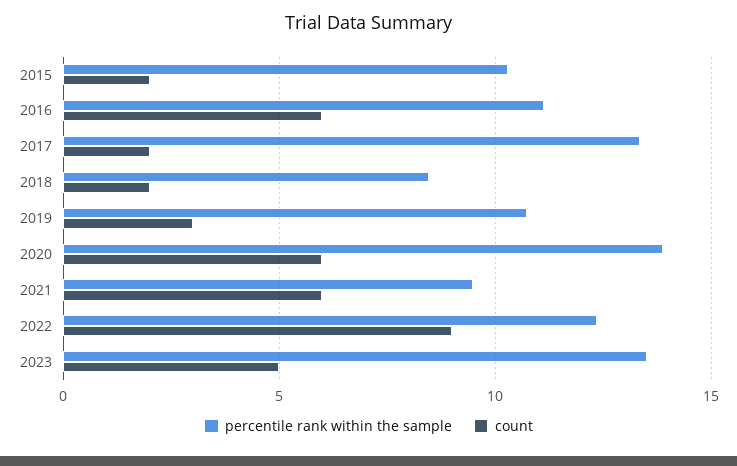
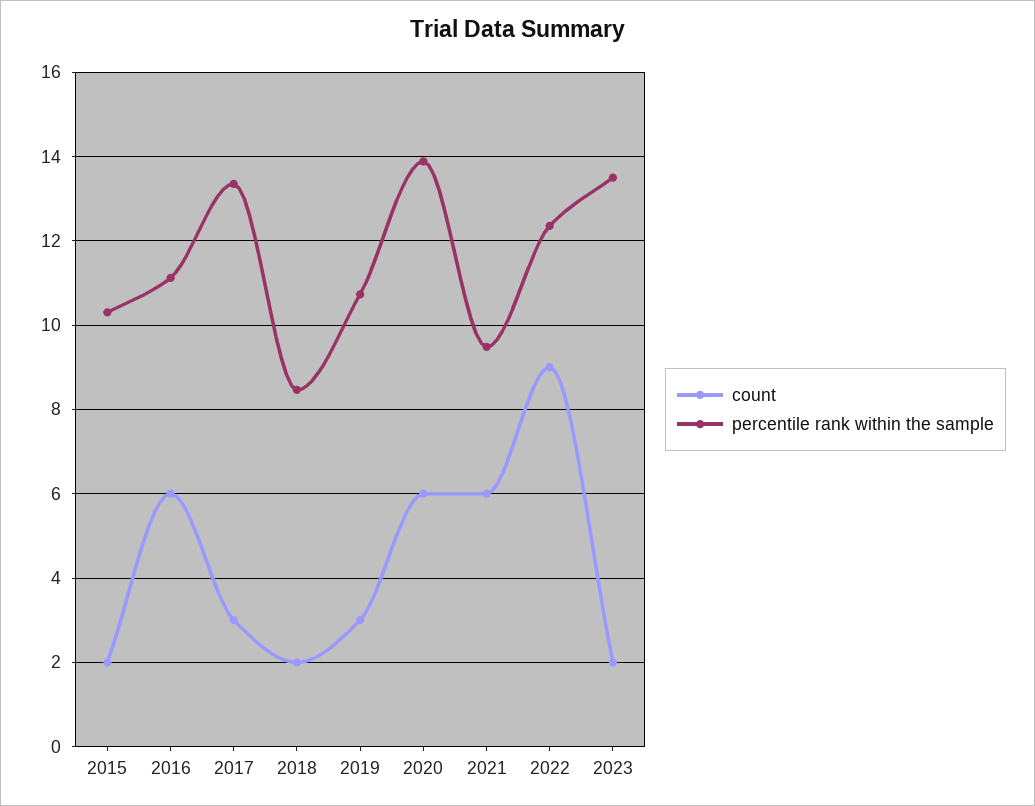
  {
    "percentile rank within the sample": {
      "2015": 10.4,
      "2016": 11.2,
      "2017": 13.4,
      "2018": 8.4,
      "2019": 10.8,
      "2020": 13.8,
      "2021": 9.4,
      "2022": 12.4,
      "2023": 13.6
    },
    "count": {
      "2015": 2,
      "2016": 6,
-     "2017": 2,
+     "2017": 3,
      "2018": 2,
      "2019": 3,
      "2020": 6,
      "2021": 6,
      "2022": 9,
-     "2023": 5
+     "2023": 2
    }
  }

